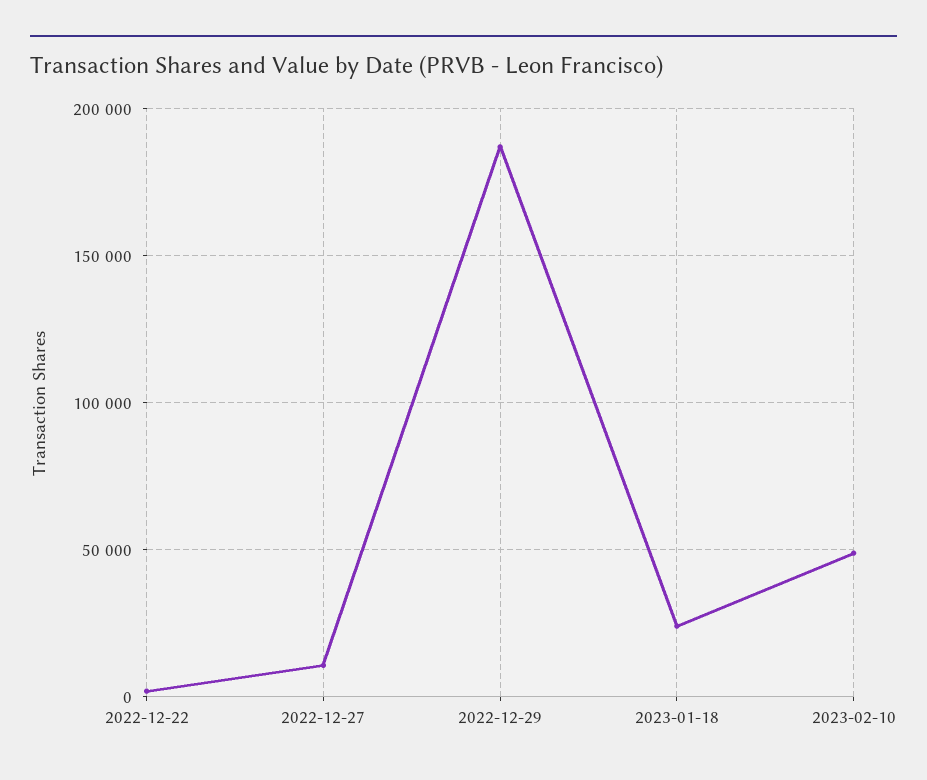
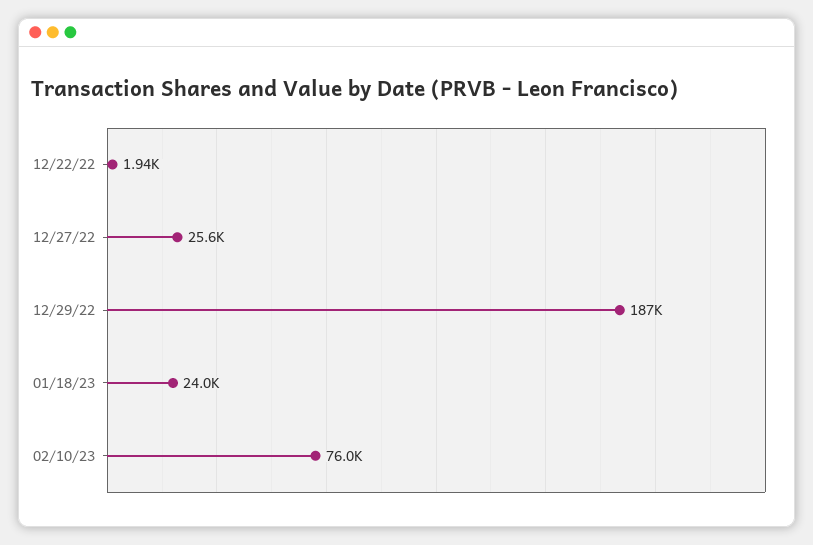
  {
    "2022-12-22": 1940,
-   "2022-12-27": 10000,
+   "2022-12-27": 25600,
    "2022-12-29": 187000,
    "2023-01-18": 24000,
-   "2023-02-10": 50000
+   "2023-02-10": 76000
  }

